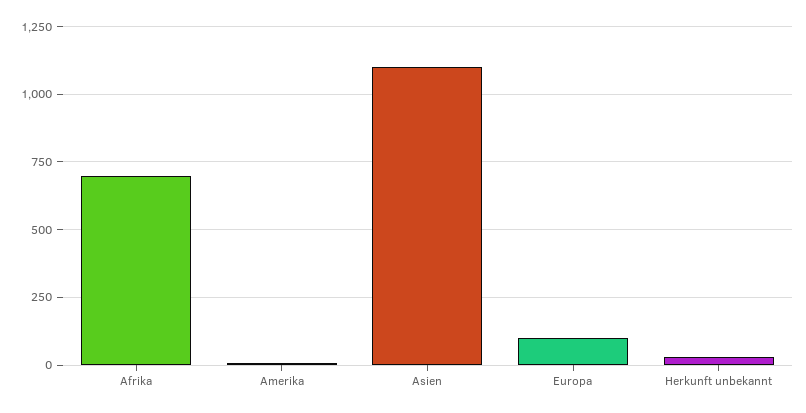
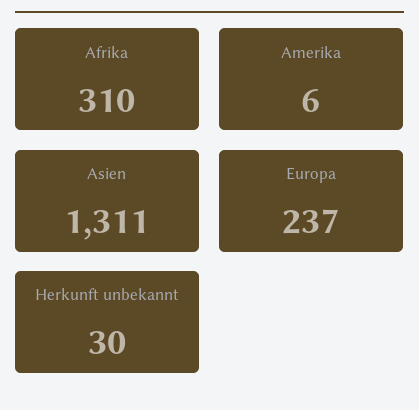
  {
-   "Afrika": 700,
+   "Afrika": 310,
    "Amerika": 6,
-   "Asien": 1100,
+   "Asien": 1311,
-   "Europa": 100,
+   "Europa": 237,
    "Herkunft unbekannt": 30
  }

